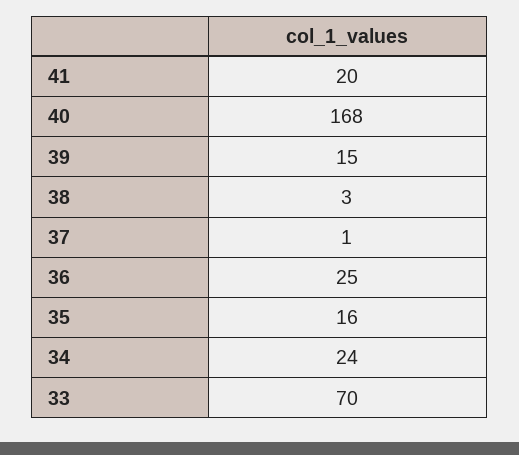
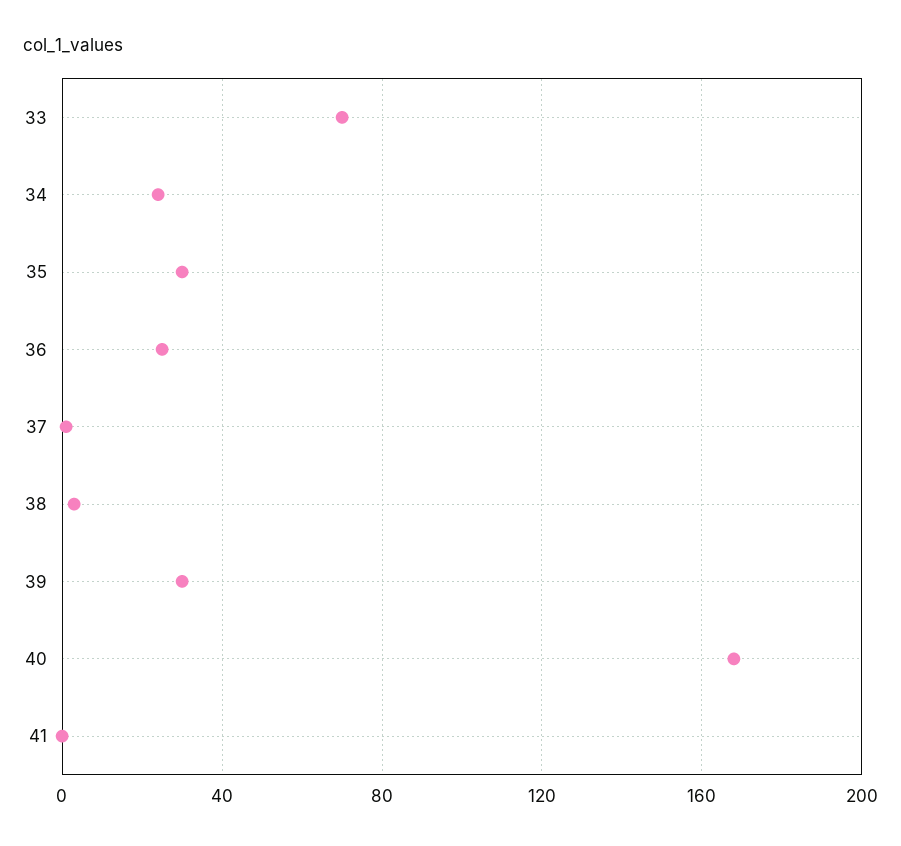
  {
-   "41": 20,
+   "41": 0,
    "40": 168,
-   "39": 15,
+   "39": 30,
    "38": 3,
    "37": 1,
    "36": 25,
-   "35": 16,
+   "35": 30,
    "34": 24,
    "33": 70
  }

